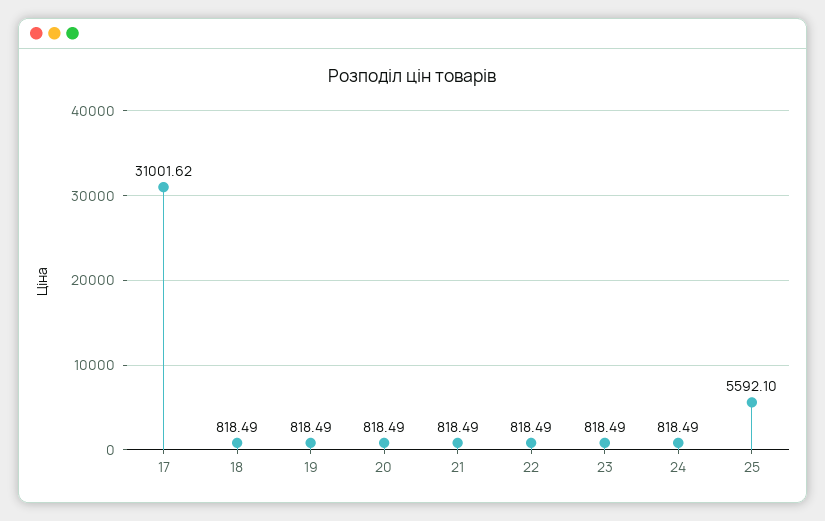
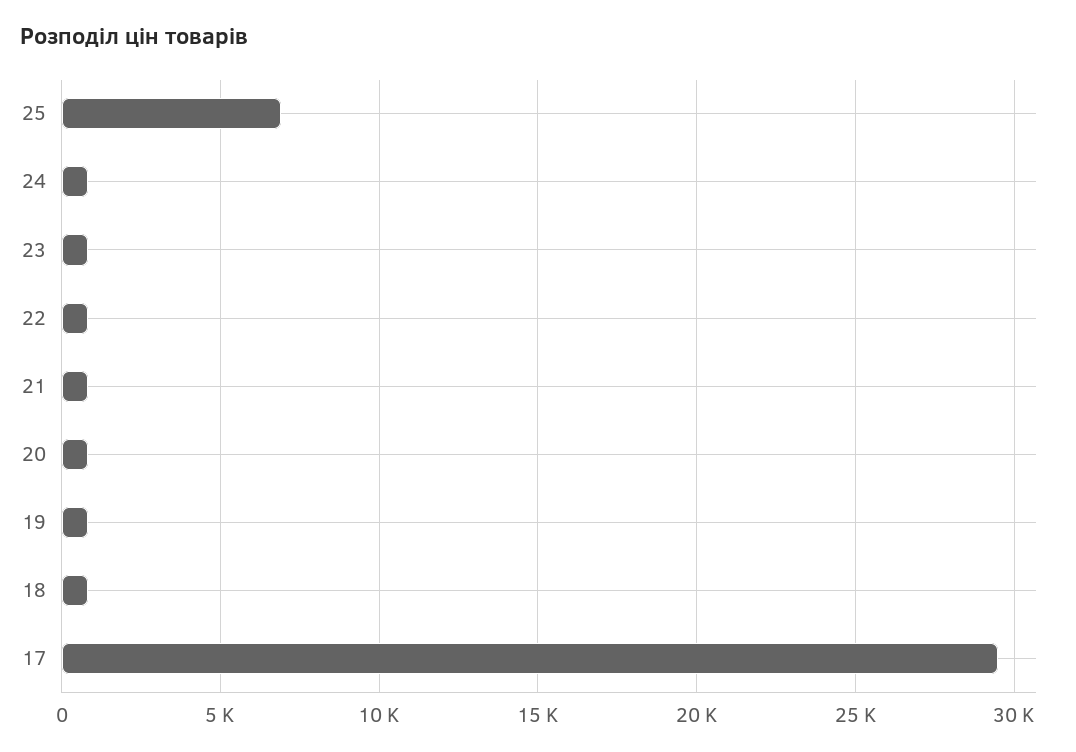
  {
-   "17": 31001.62,
+   "17": 29500,
    "18": 818.49,
    "19": 818.49,
    "20": 818.49,
    "21": 818.49,
    "22": 818.49,
    "23": 818.49,
    "24": 818.49,
-   "25": 5592.1
+   "25": 7000
  }

